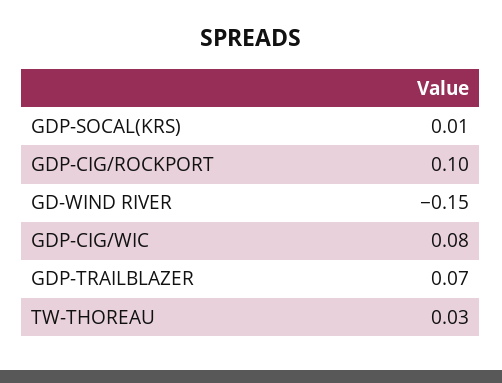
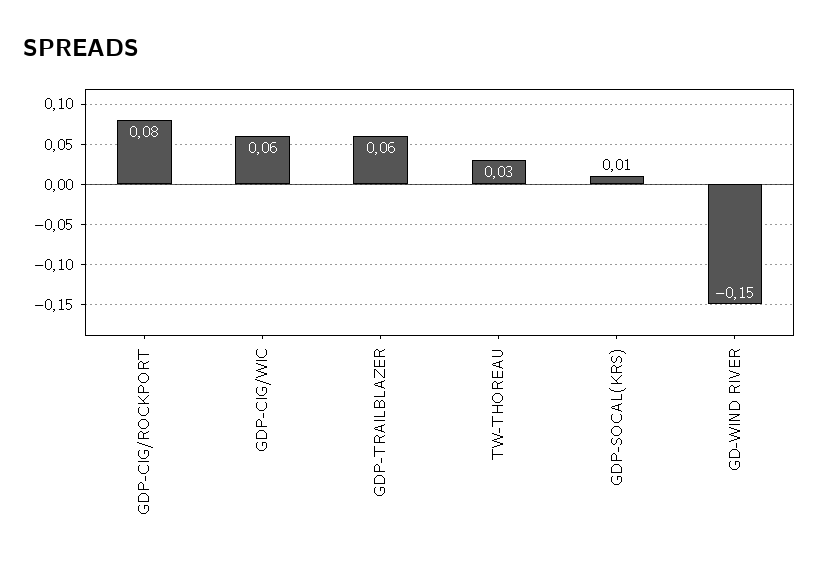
  {
    "GDP-SOCAL(KRS)": 0.01,
-   "GDP-CIG/ROCKPORT": 0.1,
+   "GDP-CIG/ROCKPORT": 0.08,
    "GD-WIND RIVER": -0.15,
-   "GDP-CIG/WIC": 0.08,
+   "GDP-CIG/WIC": 0.06,
-   "GDP-TRAILBLAZER": 0.07,
+   "GDP-TRAILBLAZER": 0.06,
    "TW-THOREAU": 0.03
  }

